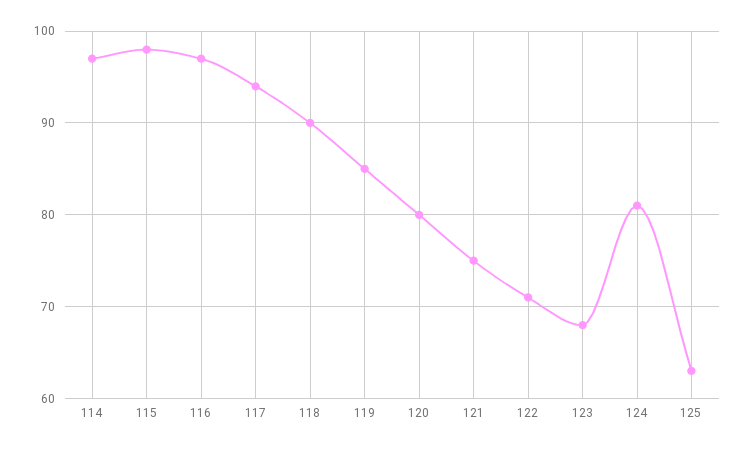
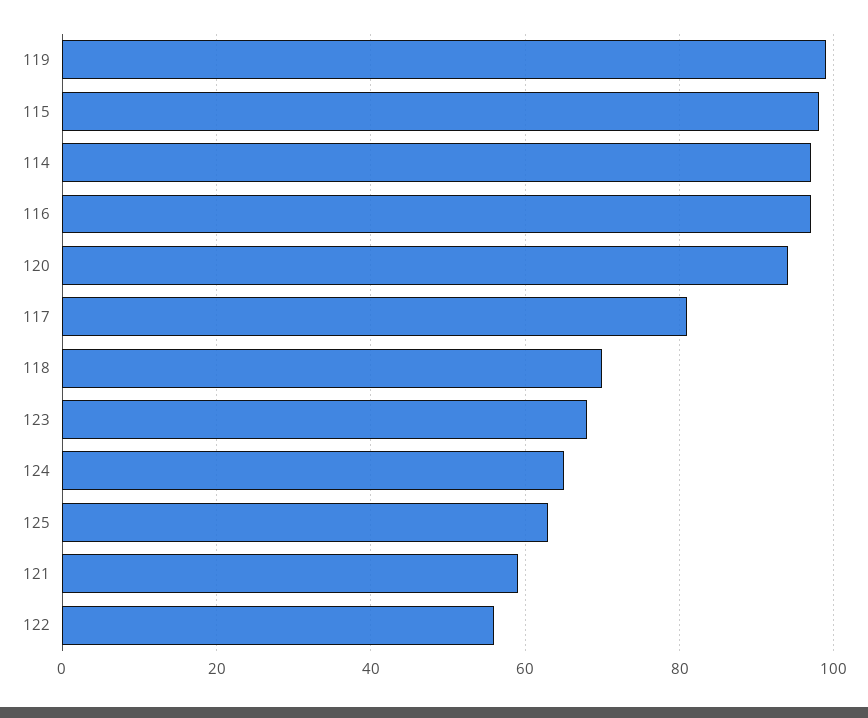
  {
    "114": 97,
    "115": 98,
    "116": 97,
-   "117": 94,
+   "117": 80,
-   "118": 90,
+   "118": 70,
-   "119": 85,
+   "119": 100,
-   "120": 80,
+   "120": 95,
-   "121": 75,
+   "121": 60,
-   "122": 71,
+   "122": 55,
    "123": 68,
-   "124": 81,
+   "124": 65,
    "125": 63
  }

